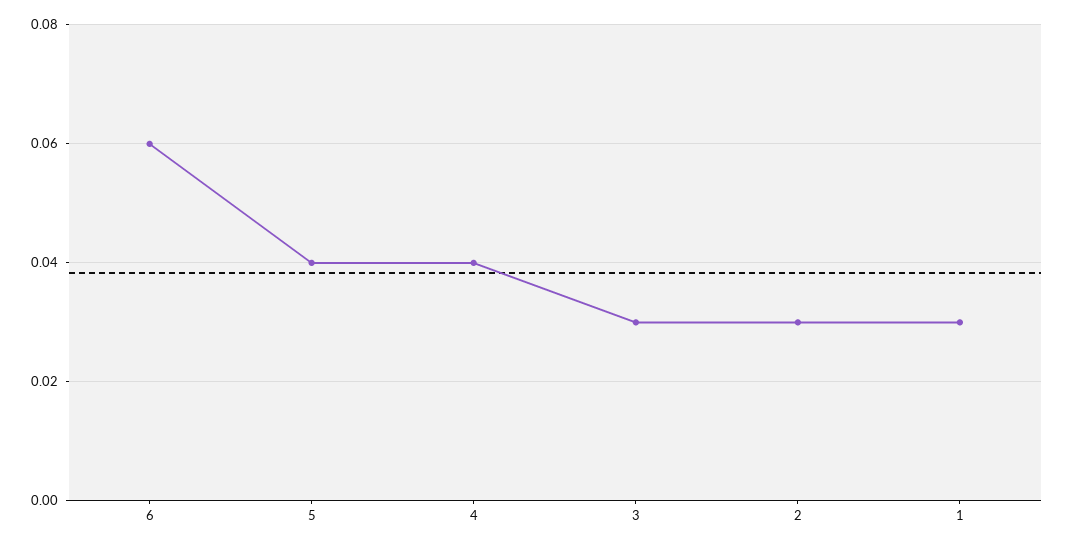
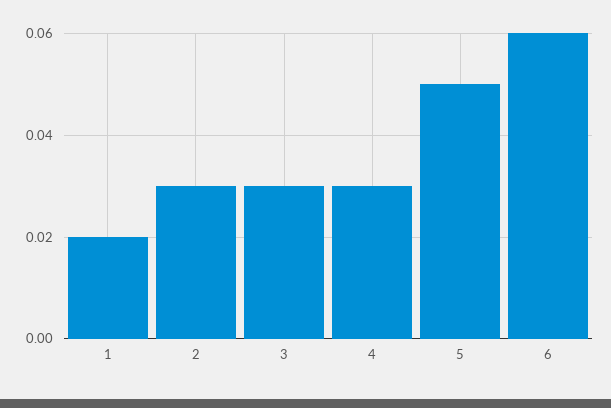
  {
    "6": 0.06,
-   "5": 0.04,
+   "5": 0.05,
-   "4": 0.04,
+   "4": 0.03,
    "3": 0.03,
    "2": 0.03,
-   "1": 0.03
+   "1": 0.02
  }

